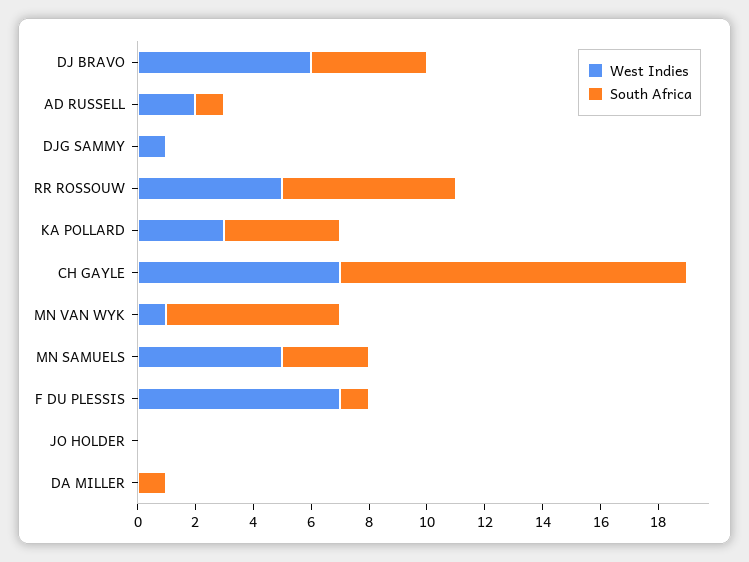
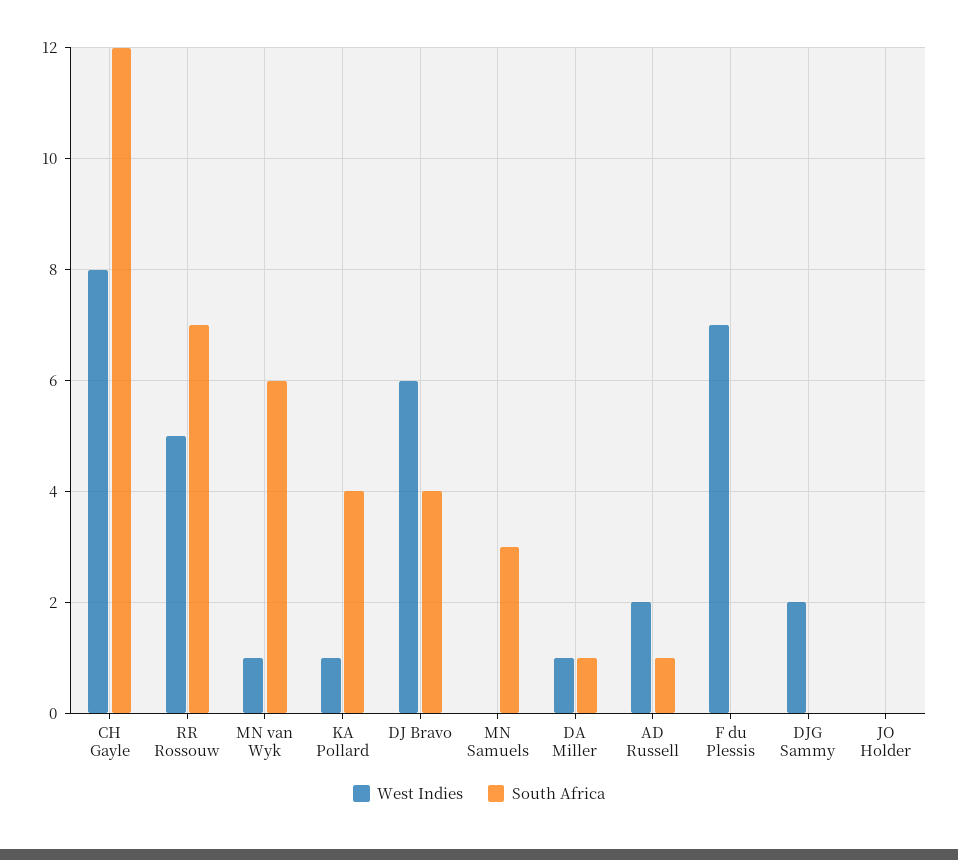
  {
    "West Indies": {
      "DJ BRAVO": 6,
      "AD RUSSELL": 2,
-     "DJG SAMMY": 1,
+     "DJG SAMMY": 2,
      "RR ROSSOUW": 5,
-     "KA POLLARD": 3,
+     "KA POLLARD": 1,
-     "CH GAYLE": 7,
+     "CH GAYLE": 8,
      "MN VAN WYK": 1,
-     "MN SAMUELS": 5,
+     "MN SAMUELS": 0,
      "F DU PLESSIS": 7,
      "JO HOLDER": 0,
-     "DA MILLER": 0
+     "DA MILLER": 1
    },
    "South Africa": {
      "DJ BRAVO": 4,
      "AD RUSSELL": 1,
      "DJG SAMMY": 0,
-     "RR ROSSOUW": 6,
+     "RR ROSSOUW": 7,
      "KA POLLARD": 4,
      "CH GAYLE": 12,
      "MN VAN WYK": 6,
      "MN SAMUELS": 3,
-     "F DU PLESSIS": 1,
+     "F DU PLESSIS": 0,
      "JO HOLDER": 0,
      "DA MILLER": 1
    }
  }

